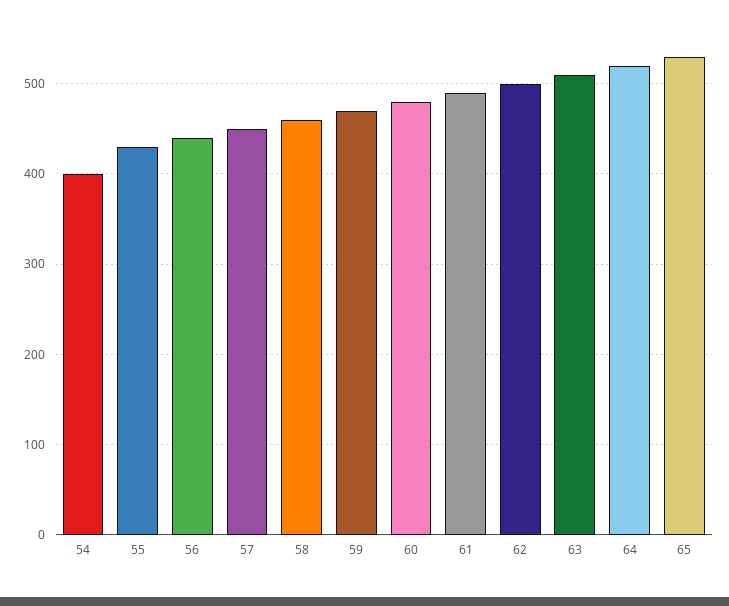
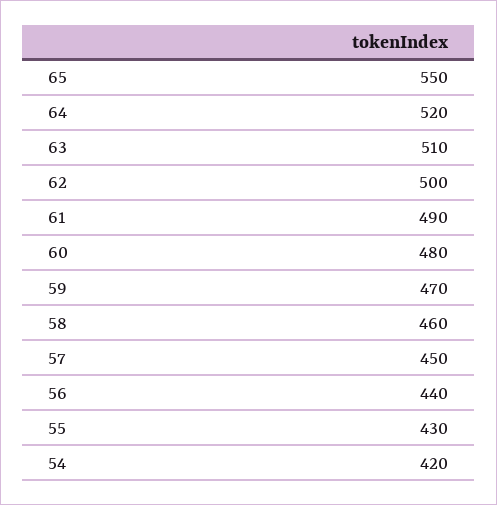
  {
-   "54": 400,
+   "54": 420,
    "55": 430,
    "56": 440,
    "57": 450,
    "58": 460,
    "59": 470,
    "60": 480,
    "61": 490,
    "62": 500,
    "63": 510,
    "64": 520,
-   "65": 530
+   "65": 550
  }

